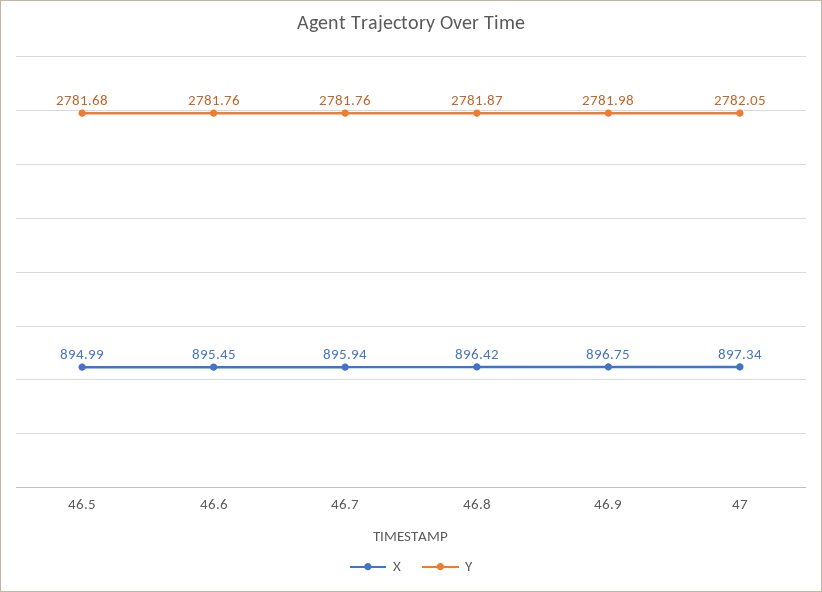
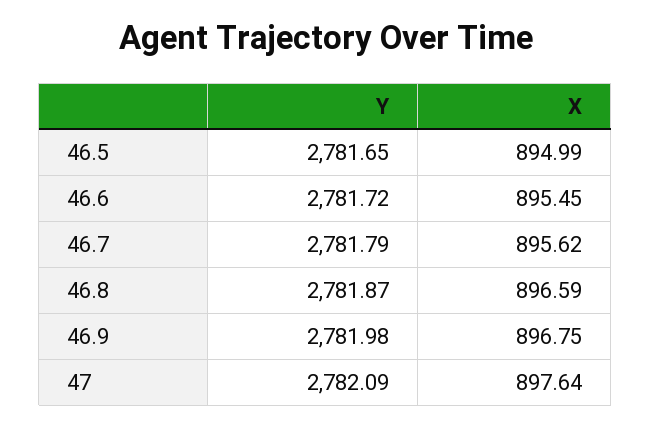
  {
    "X": {
      "46.5": 894.99,
      "46.6": 895.45,
-     "46.7": 895.94,
+     "46.7": 895.62,
-     "46.8": 896.42,
+     "46.8": 896.59,
      "46.9": 896.75,
-     "47": 897.34
+     "47": 897.64
    },
    "Y": {
-     "46.5": 2781.68,
+     "46.5": 2781.65,
-     "46.6": 2781.76,
+     "46.6": 2781.72,
-     "46.7": 2781.76,
+     "46.7": 2781.79,
      "46.8": 2781.87,
      "46.9": 2781.98,
-     "47": 2782.05
+     "47": 2782.09
    }
  }

